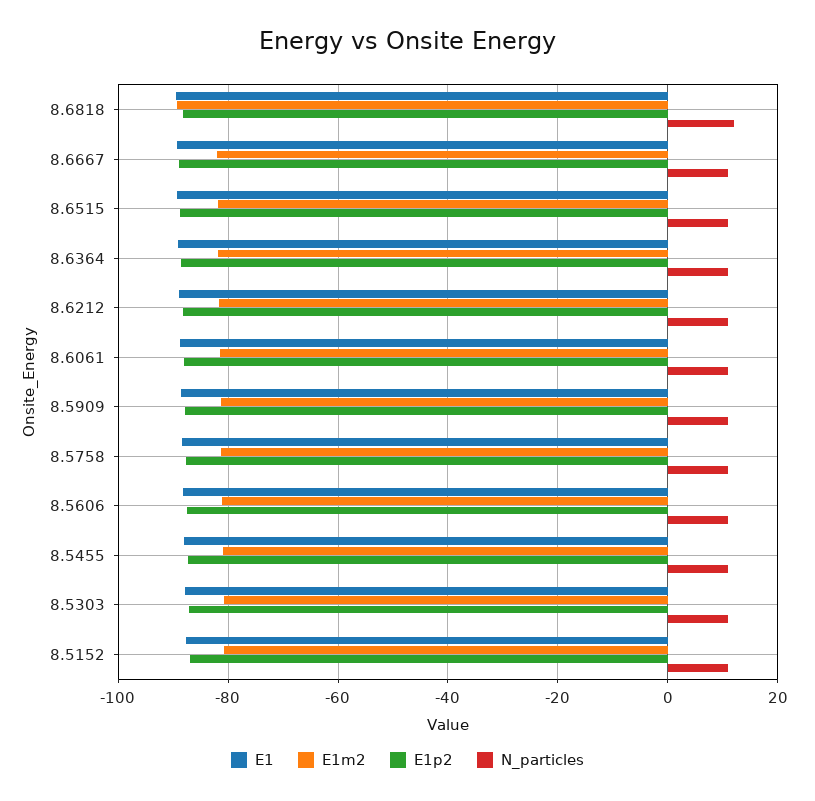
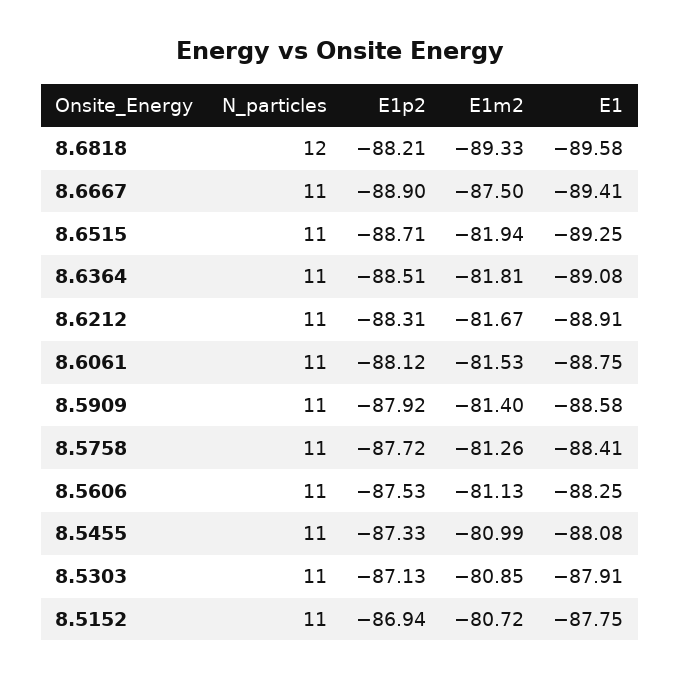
  {
    "E1": {
      "8.6818": -89.58,
      "8.6667": -89.41,
      "8.6515": -89.25,
      "8.6364": -89.08,
      "8.6212": -88.91,
      "8.6061": -88.75,
      "8.5909": -88.58,
      "8.5758": -88.41,
      "8.5606": -88.25,
      "8.5455": -88.08,
      "8.5303": -87.91,
      "8.5152": -87.75
    },
    "E1m2": {
      "8.6818": -89.33,
-     "8.6667": -82,
+     "8.6667": -87.5,
      "8.6515": -81.94,
      "8.6364": -81.81,
      "8.6212": -81.67,
      "8.6061": -81.53,
      "8.5909": -81.4,
      "8.5758": -81.26,
      "8.5606": -81.13,
      "8.5455": -80.99,
      "8.5303": -80.85,
      "8.5152": -80.72
    },
    "E1p2": {
      "8.6818": -88.21,
      "8.6667": -88.9,
      "8.6515": -88.71,
      "8.6364": -88.51,
      "8.6212": -88.31,
      "8.6061": -88.12,
      "8.5909": -87.92,
      "8.5758": -87.72,
      "8.5606": -87.53,
      "8.5455": -87.33,
      "8.5303": -87.13,
      "8.5152": -86.94
    },
    "N_particles": {
      "8.6818": 12,
      "8.6667": 11,
      "8.6515": 11,
      "8.6364": 11,
      "8.6212": 11,
      "8.6061": 11,
      "8.5909": 11,
      "8.5758": 11,
      "8.5606": 11,
      "8.5455": 11,
      "8.5303": 11,
      "8.5152": 11
    }
  }

